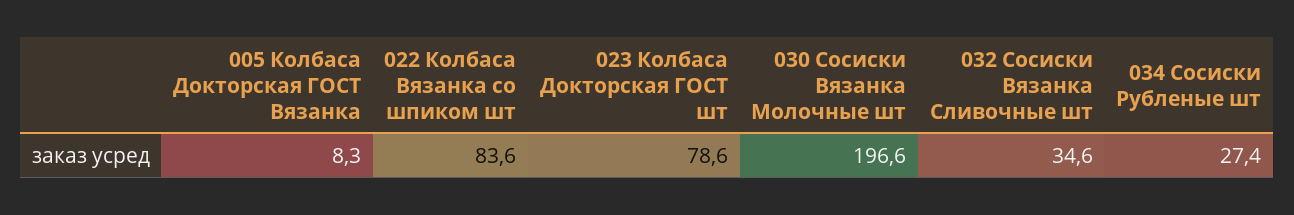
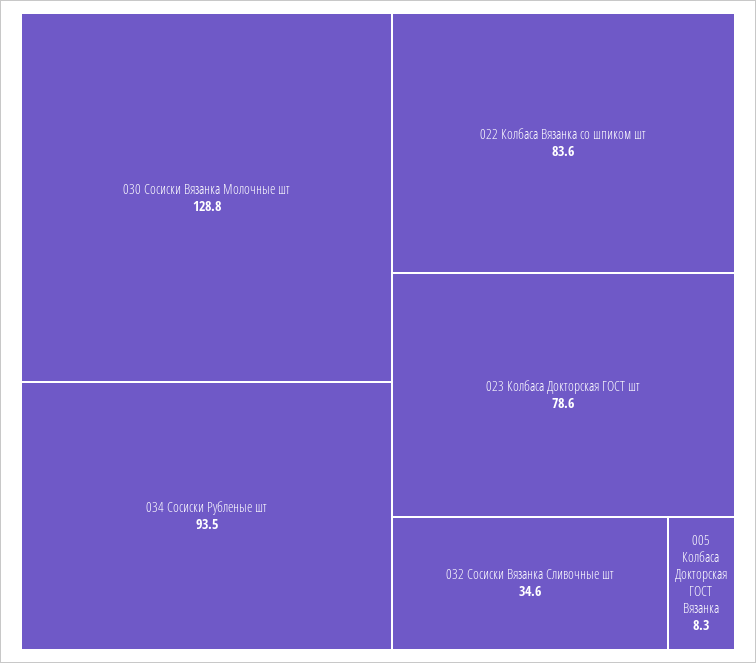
  {
    "005 Колбаса Докторская ГОСТ Вязанка": 8.3,
    "022 Колбаса Вязанка со шпиком шт": 83.6,
    "023 Колбаса Докторская ГОСТ шт": 78.6,
-   "030 Сосиски Вязанка Молочные шт": 196.6,
+   "030 Сосиски Вязанка Молочные шт": 128.8,
    "032 Сосиски Вязанка Сливочные шт": 34.6,
-   "034 Сосиски Рубленые шт": 27.4
+   "034 Сосиски Рубленые шт": 93.5
  }

